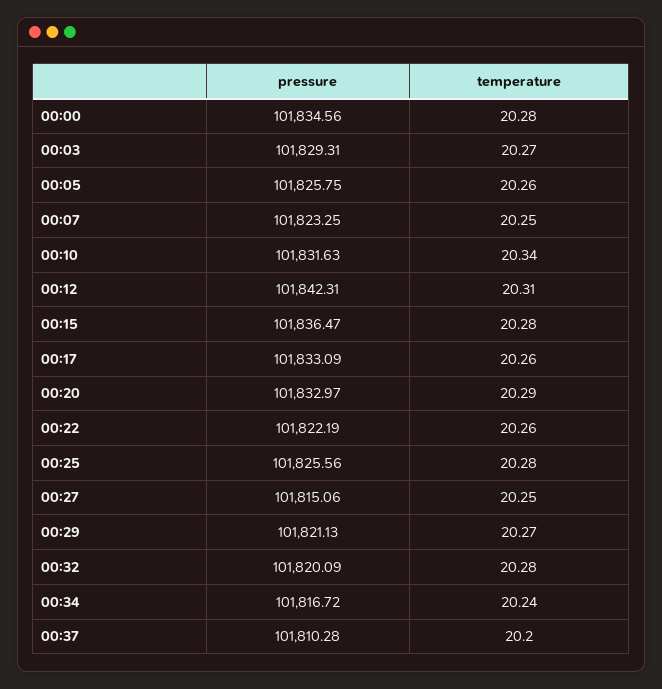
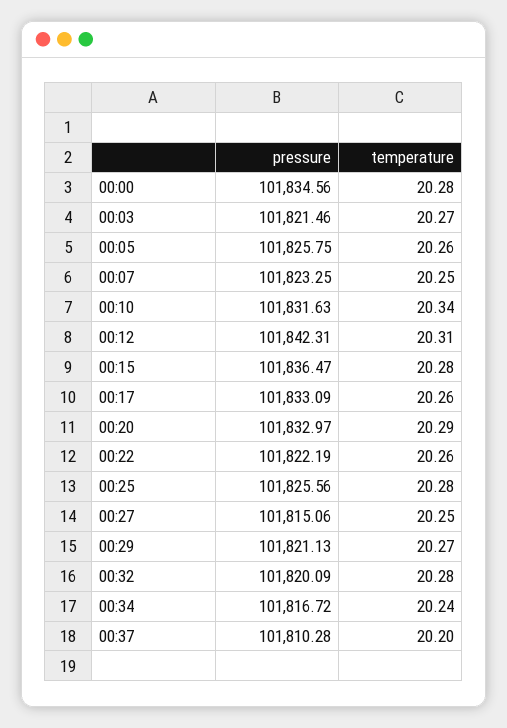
  {
    "pressure": {
      "00:00": 101834.56,
-     "00:03": 101829.31,
+     "00:03": 101821.46,
      "00:05": 101825.75,
      "00:07": 101823.25,
      "00:10": 101831.63,
      "00:12": 101842.31,
      "00:15": 101836.47,
      "00:17": 101833.09,
      "00:20": 101832.97,
      "00:22": 101822.19,
      "00:25": 101825.56,
      "00:27": 101815.06,
      "00:29": 101821.13,
      "00:32": 101820.09,
      "00:34": 101816.72,
      "00:37": 101810.28
    },
    "temperature": {
      "00:00": 20.28,
      "00:03": 20.27,
      "00:05": 20.26,
      "00:07": 20.25,
      "00:10": 20.34,
      "00:12": 20.31,
      "00:15": 20.28,
      "00:17": 20.26,
      "00:20": 20.29,
      "00:22": 20.26,
      "00:25": 20.28,
      "00:27": 20.25,
      "00:29": 20.27,
      "00:32": 20.28,
      "00:34": 20.24,
      "00:37": 20.2
    }
  }

